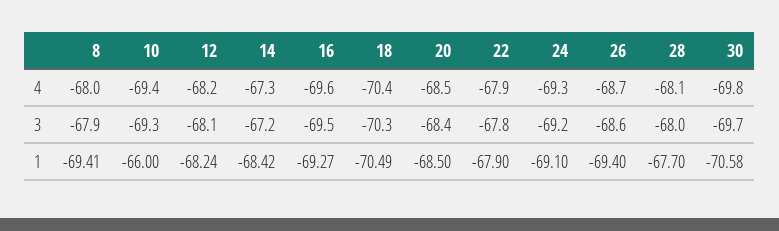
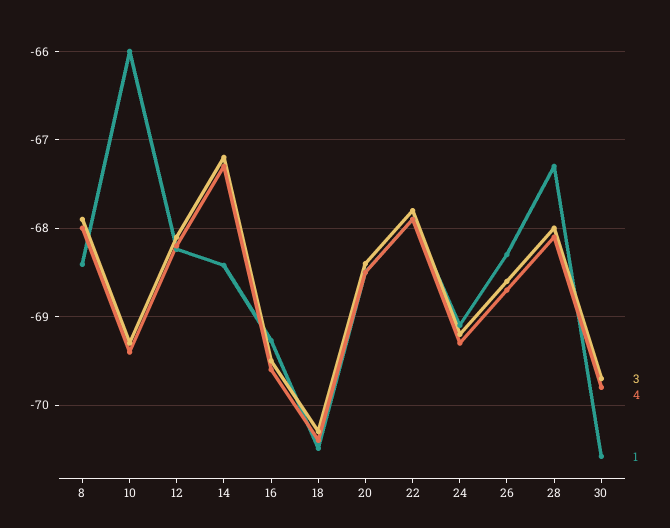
  {
    "4": {
      "8": -68,
      "10": -69.4,
      "12": -68.2,
      "14": -67.3,
      "16": -69.6,
      "18": -70.4,
      "20": -68.5,
      "22": -67.9,
      "24": -69.3,
      "26": -68.7,
      "28": -68.1,
      "30": -69.8
    },
    "3": {
      "8": -67.9,
      "10": -69.3,
      "12": -68.1,
      "14": -67.2,
      "16": -69.5,
      "18": -70.3,
      "20": -68.4,
      "22": -67.8,
      "24": -69.2,
      "26": -68.6,
      "28": -68,
      "30": -69.7
    },
    "1": {
-     "8": -69.41,
+     "8": -68.4,
      "10": -66,
      "12": -68.24,
      "14": -68.42,
      "16": -69.27,
      "18": -70.49,
      "20": -68.5,
      "22": -67.9,
      "24": -69.1,
-     "26": -69.4,
+     "26": -68.3,
-     "28": -67.7,
+     "28": -67.3,
      "30": -70.58
    }
  }

